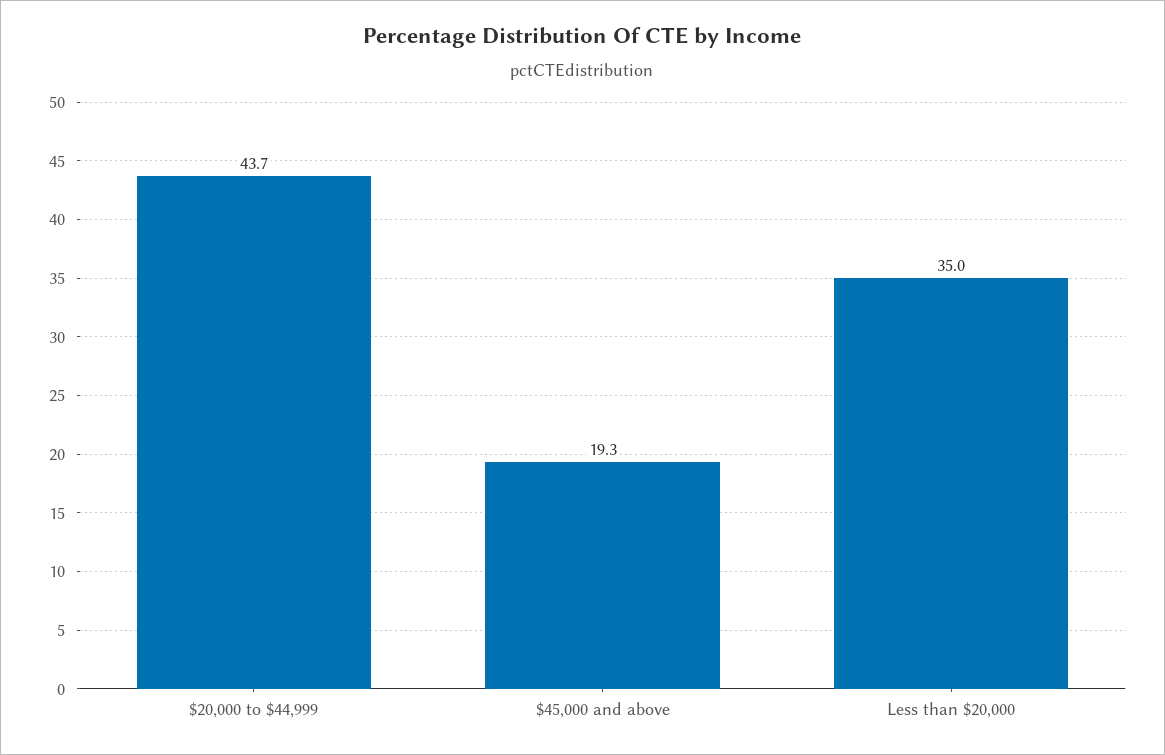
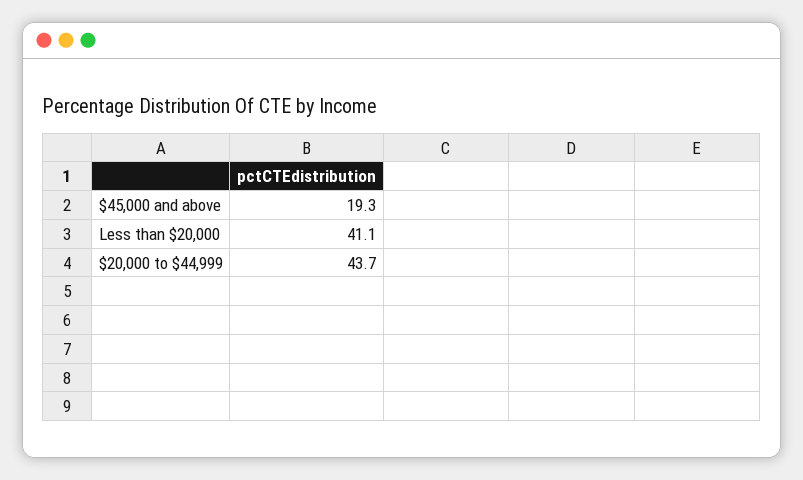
  {
    "$20,000 to $44,999": 43.7,
    "$45,000 and above": 19.3,
-   "Less than $20,000": 35
+   "Less than $20,000": 41.1
  }

